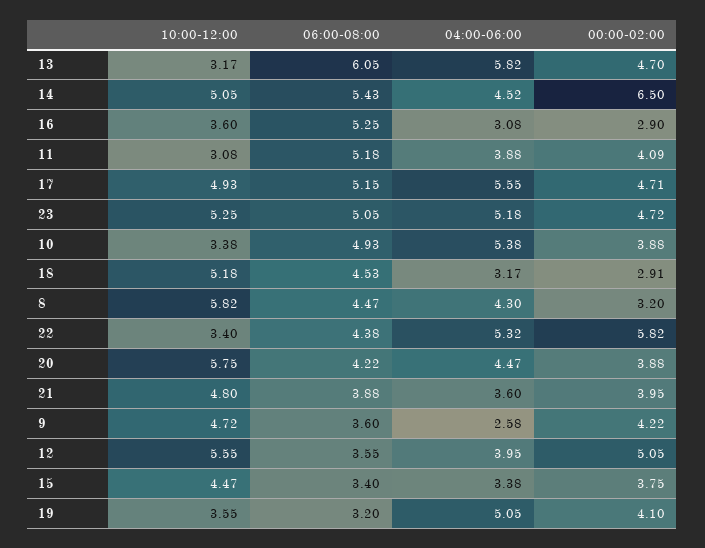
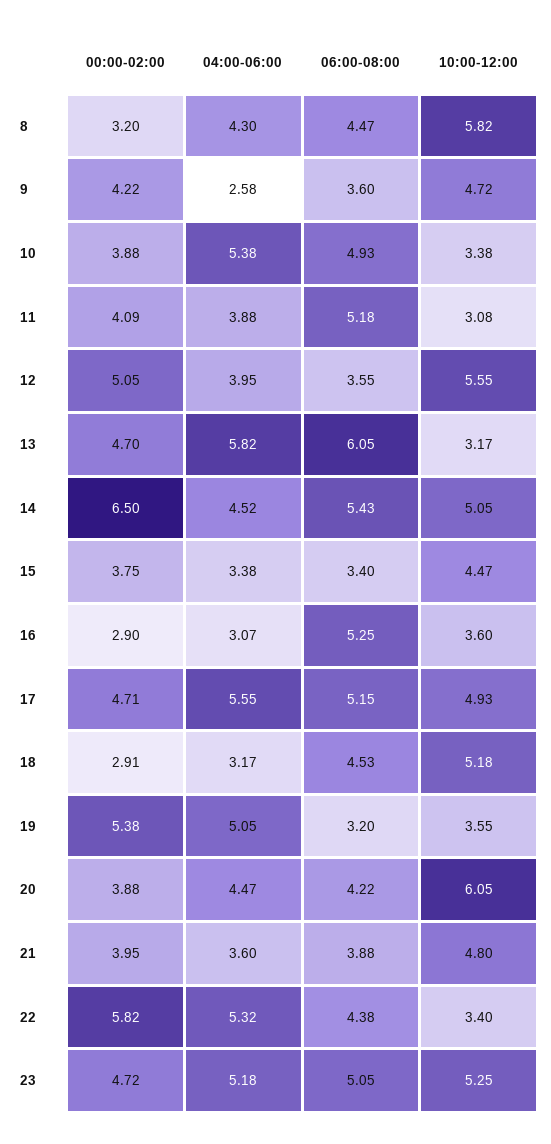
  {
    "10:00-12:00": {
      "13": 3.17,
      "14": 5.05,
      "16": 3.6,
      "11": 3.08,
      "17": 4.93,
      "23": 5.25,
      "10": 3.38,
      "18": 5.18,
      "8": 5.82,
      "22": 3.4,
-     "20": 5.75,
+     "20": 6.05,
      "21": 4.8,
      "9": 4.72,
      "12": 5.55,
      "15": 4.47,
      "19": 3.55
    },
    "06:00-08:00": {
      "13": 6.05,
      "14": 5.43,
      "16": 5.25,
      "11": 5.18,
      "17": 5.15,
      "23": 5.05,
      "10": 4.93,
      "18": 4.53,
      "8": 4.47,
      "22": 4.38,
      "20": 4.22,
      "21": 3.88,
      "9": 3.6,
      "12": 3.55,
      "15": 3.4,
      "19": 3.2
    },
    "04:00-06:00": {
      "13": 5.82,
      "14": 4.52,
-     "16": 3.08,
+     "16": 3.07,
      "11": 3.88,
      "17": 5.55,
      "23": 5.18,
      "10": 5.38,
      "18": 3.17,
      "8": 4.3,
      "22": 5.32,
      "20": 4.47,
      "21": 3.6,
      "9": 2.58,
      "12": 3.95,
      "15": 3.38,
      "19": 5.05
    },
    "00:00-02:00": {
      "13": 4.7,
      "14": 6.5,
      "16": 2.9,
      "11": 4.09,
      "17": 4.71,
      "23": 4.72,
      "10": 3.88,
      "18": 2.91,
      "8": 3.2,
      "22": 5.82,
      "20": 3.88,
      "21": 3.95,
      "9": 4.22,
      "12": 5.05,
      "15": 3.75,
-     "19": 4.1
+     "19": 5.38
    }
  }

